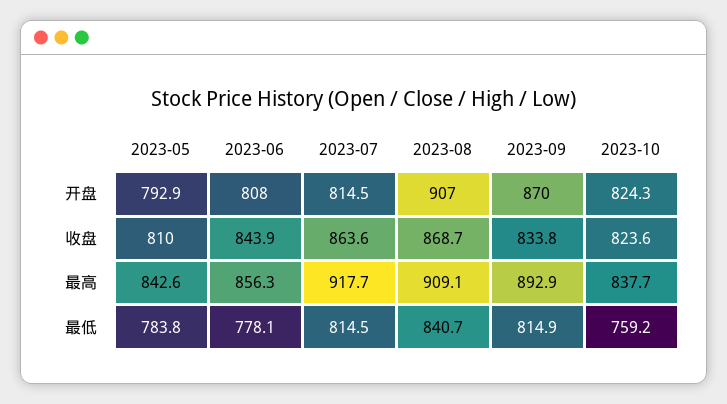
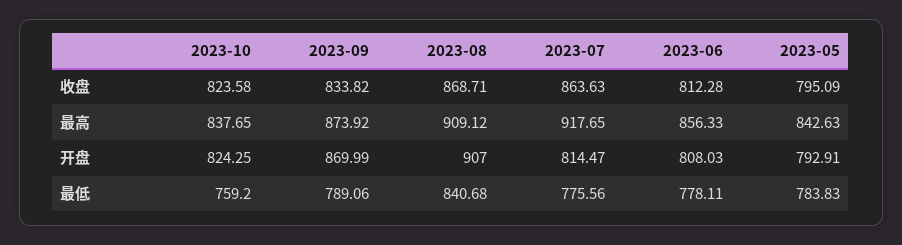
  {
    "2023-05": {
      "开盘": 792.91,
-     "收盘": 810,
+     "收盘": 795.09,
      "最高": 842.63,
      "最低": 783.83
    },
    "2023-06": {
      "开盘": 808.03,
-     "收盘": 843.9,
+     "收盘": 812.28,
      "最高": 856.33,
      "最低": 778.11
    },
    "2023-07": {
      "开盘": 814.47,
      "收盘": 863.63,
      "最高": 917.65,
-     "最低": 814.5
+     "最低": 775.56
    },
    "2023-08": {
      "开盘": 907,
      "收盘": 868.71,
      "最高": 909.12,
      "最低": 840.68
    },
    "2023-09": {
      "开盘": 869.99,
      "收盘": 833.82,
-     "最高": 892.9,
+     "最高": 873.92,
-     "最低": 814.9
+     "最低": 789.06
    },
    "2023-10": {
      "开盘": 824.25,
      "收盘": 823.58,
      "最高": 837.65,
      "最低": 759.2
    }
  }

